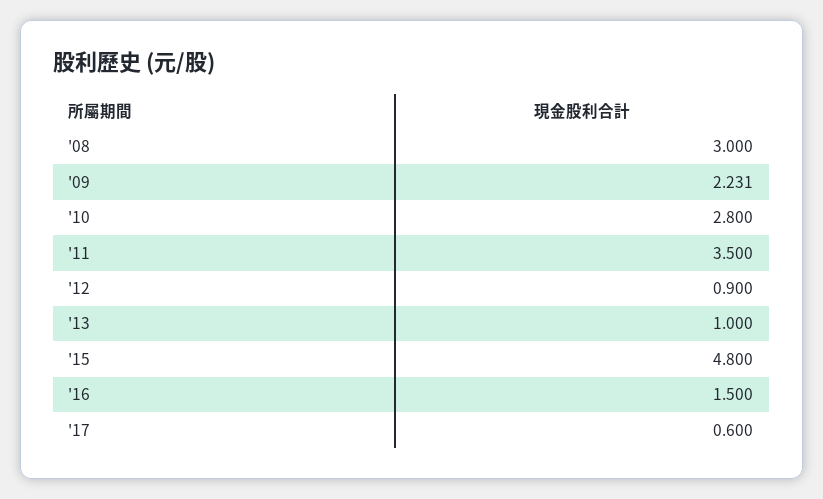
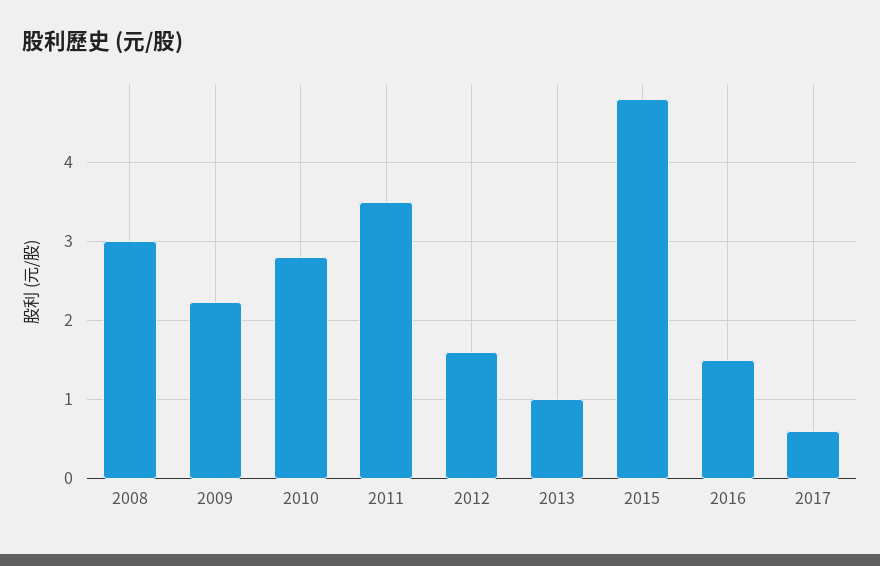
  {
    "'08": 3,
    "'09": 2.231,
    "'10": 2.8,
    "'11": 3.5,
-   "'12": 0.9,
+   "'12": 1.6,
    "'13": 1,
    "'15": 4.8,
    "'16": 1.5,
    "'17": 0.6
  }

